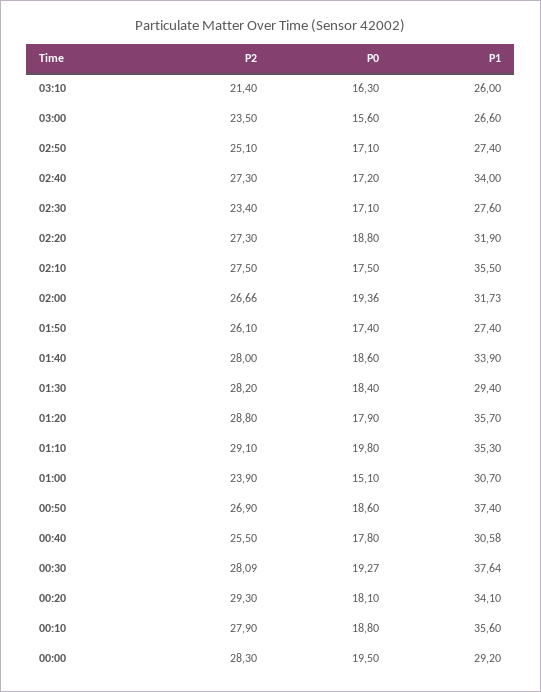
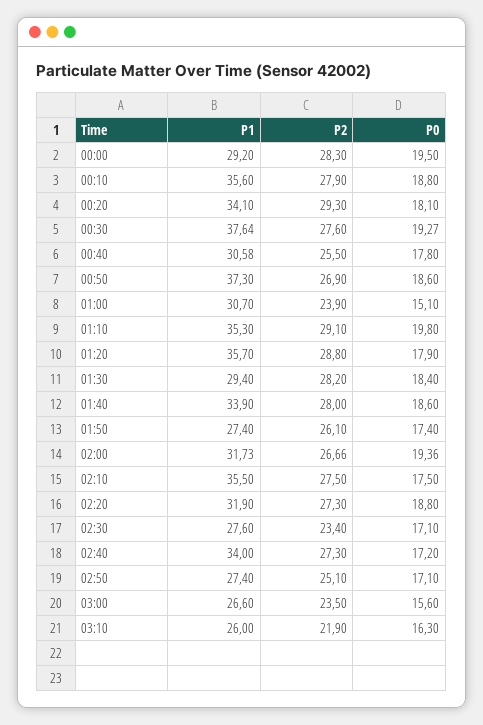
  {
    "P2": {
-     "03:10": 21.4,
+     "03:10": 21.9,
      "03:00": 23.5,
      "02:50": 25.1,
      "02:40": 27.3,
      "02:30": 23.4,
      "02:20": 27.3,
      "02:10": 27.5,
      "02:00": 26.66,
      "01:50": 26.1,
      "01:40": 28,
      "01:30": 28.2,
      "01:20": 28.8,
      "01:10": 29.1,
      "01:00": 23.9,
      "00:50": 26.9,
      "00:40": 25.5,
-     "00:30": 28.09,
+     "00:30": 27.6,
      "00:20": 29.3,
      "00:10": 27.9,
      "00:00": 28.3
    },
    "P0": {
      "03:10": 16.3,
      "03:00": 15.6,
      "02:50": 17.1,
      "02:40": 17.2,
      "02:30": 17.1,
      "02:20": 18.8,
      "02:10": 17.5,
      "02:00": 19.36,
      "01:50": 17.4,
      "01:40": 18.6,
      "01:30": 18.4,
      "01:20": 17.9,
      "01:10": 19.8,
      "01:00": 15.1,
      "00:50": 18.6,
      "00:40": 17.8,
      "00:30": 19.27,
      "00:20": 18.1,
      "00:10": 18.8,
      "00:00": 19.5
    },
    "P1": {
      "03:10": 26,
      "03:00": 26.6,
      "02:50": 27.4,
      "02:40": 34,
      "02:30": 27.6,
      "02:20": 31.9,
      "02:10": 35.5,
      "02:00": 31.73,
      "01:50": 27.4,
      "01:40": 33.9,
      "01:30": 29.4,
      "01:20": 35.7,
      "01:10": 35.3,
      "01:00": 30.7,
-     "00:50": 37.4,
+     "00:50": 37.3,
      "00:40": 30.58,
      "00:30": 37.64,
      "00:20": 34.1,
      "00:10": 35.6,
      "00:00": 29.2
    }
  }

